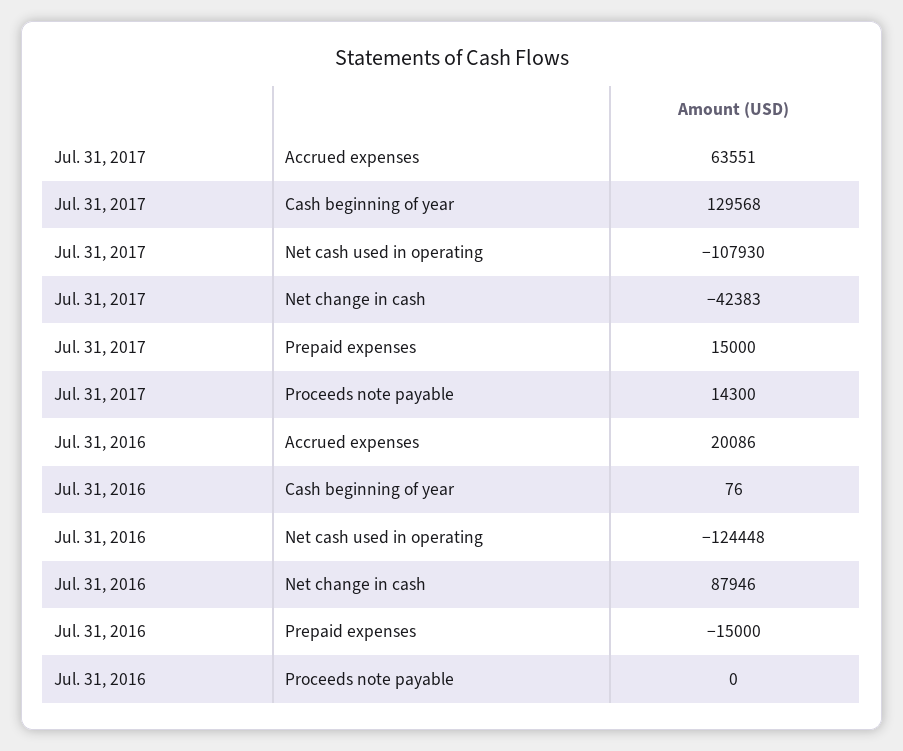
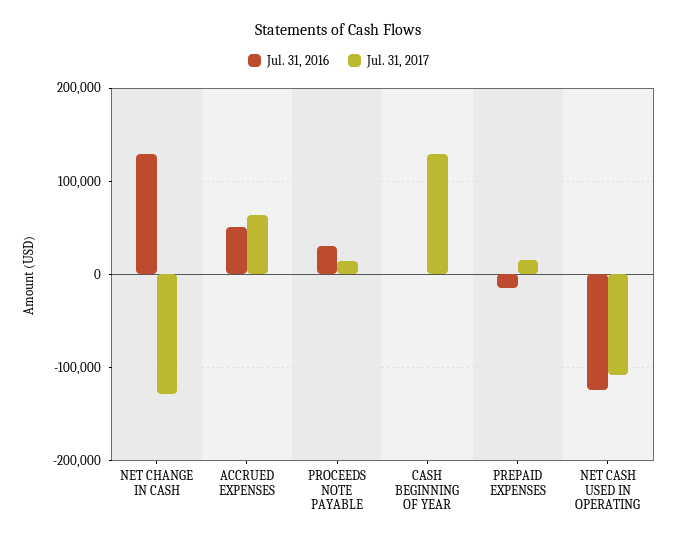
  {
    "Jul. 31, 2017": {
      "Accrued expenses": 63551,
      "Cash beginning of year": 129568,
      "Net cash used in operating": -107930,
-     "Net change in cash": -42383,
+     "Net change in cash": -130000,
      "Prepaid expenses": 15000,
      "Proceeds note payable": 14300
    },
    "Jul. 31, 2016": {
-     "Accrued expenses": 20086,
+     "Accrued expenses": 50000,
      "Cash beginning of year": 76,
      "Net cash used in operating": -124448,
-     "Net change in cash": 87946,
+     "Net change in cash": 130000,
      "Prepaid expenses": -15000,
-     "Proceeds note payable": 0
+     "Proceeds note payable": 30000
    }
  }

